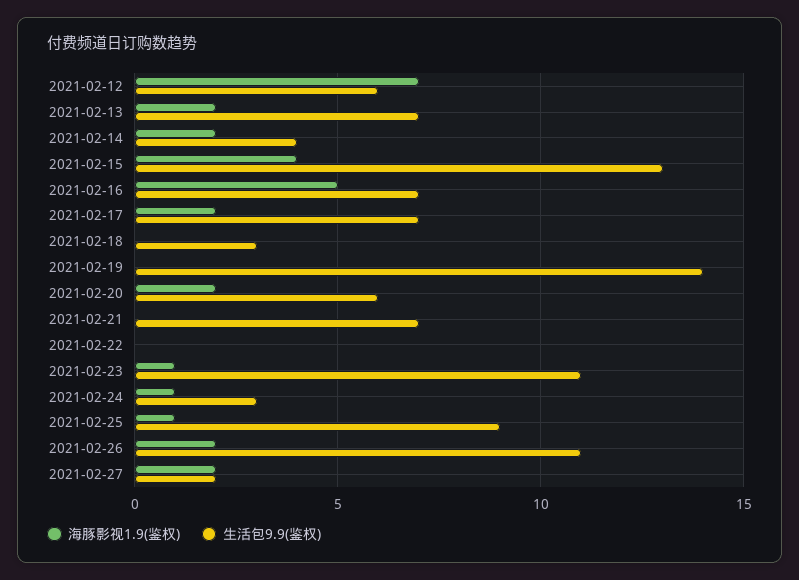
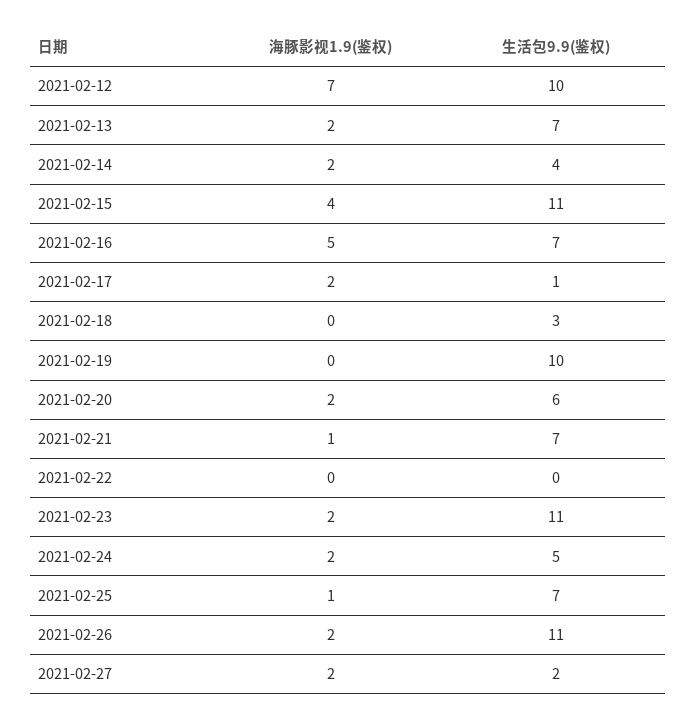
  {
    "海豚影视1.9(鉴权)": {
      "2021-02-12": 7,
      "2021-02-13": 2,
      "2021-02-14": 2,
      "2021-02-15": 4,
      "2021-02-16": 5,
      "2021-02-17": 2,
      "2021-02-18": 0,
      "2021-02-19": 0,
      "2021-02-20": 2,
-     "2021-02-21": 0,
+     "2021-02-21": 1,
      "2021-02-22": 0,
-     "2021-02-23": 1,
+     "2021-02-23": 2,
-     "2021-02-24": 1,
+     "2021-02-24": 2,
      "2021-02-25": 1,
      "2021-02-26": 2,
      "2021-02-27": 2
    },
    "生活包9.9(鉴权)": {
-     "2021-02-12": 6,
+     "2021-02-12": 10,
      "2021-02-13": 7,
      "2021-02-14": 4,
-     "2021-02-15": 13,
+     "2021-02-15": 11,
      "2021-02-16": 7,
-     "2021-02-17": 7,
+     "2021-02-17": 1,
      "2021-02-18": 3,
-     "2021-02-19": 14,
+     "2021-02-19": 10,
      "2021-02-20": 6,
      "2021-02-21": 7,
      "2021-02-22": 0,
      "2021-02-23": 11,
-     "2021-02-24": 3,
+     "2021-02-24": 5,
-     "2021-02-25": 9,
+     "2021-02-25": 7,
      "2021-02-26": 11,
      "2021-02-27": 2
    }
  }

